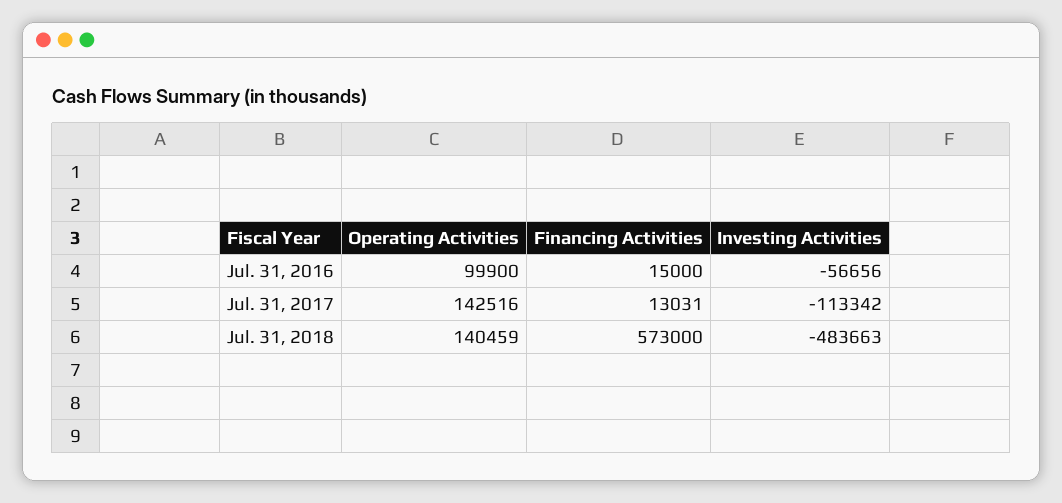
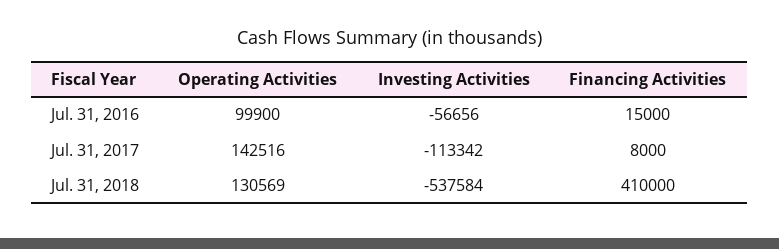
  {
    "Operating Activities": {
      "Jul. 31, 2016": 99900,
      "Jul. 31, 2017": 142516,
-     "Jul. 31, 2018": 140459
+     "Jul. 31, 2018": 130569
    },
    "Financing Activities": {
      "Jul. 31, 2016": 15000,
-     "Jul. 31, 2017": 13031,
+     "Jul. 31, 2017": 8000,
-     "Jul. 31, 2018": 573000
+     "Jul. 31, 2018": 410000
    },
    "Investing Activities": {
      "Jul. 31, 2016": -56656,
      "Jul. 31, 2017": -113342,
-     "Jul. 31, 2018": -483663
+     "Jul. 31, 2018": -537584
    }
  }

